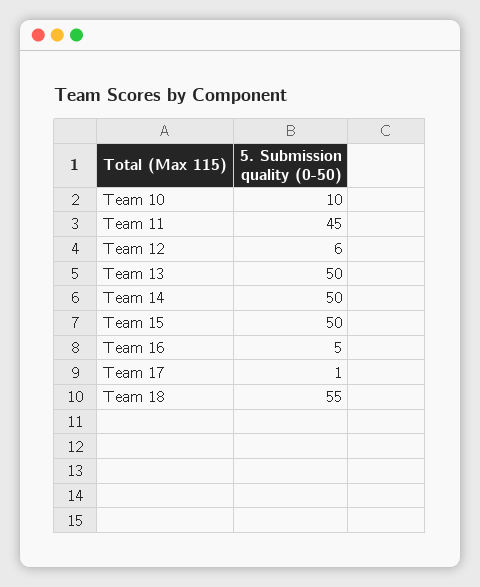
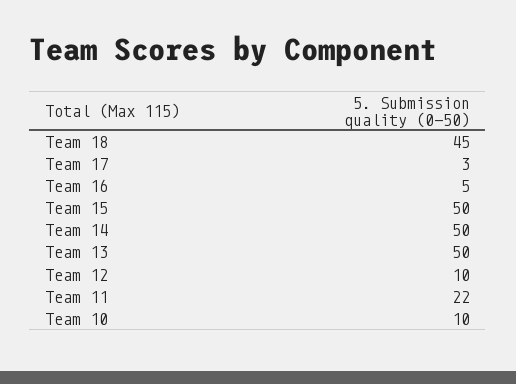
  {
    "Team 10": 10,
-   "Team 11": 45,
+   "Team 11": 22,
-   "Team 12": 6,
+   "Team 12": 10,
    "Team 13": 50,
    "Team 14": 50,
    "Team 15": 50,
    "Team 16": 5,
-   "Team 17": 1,
+   "Team 17": 3,
-   "Team 18": 55
+   "Team 18": 45
  }

